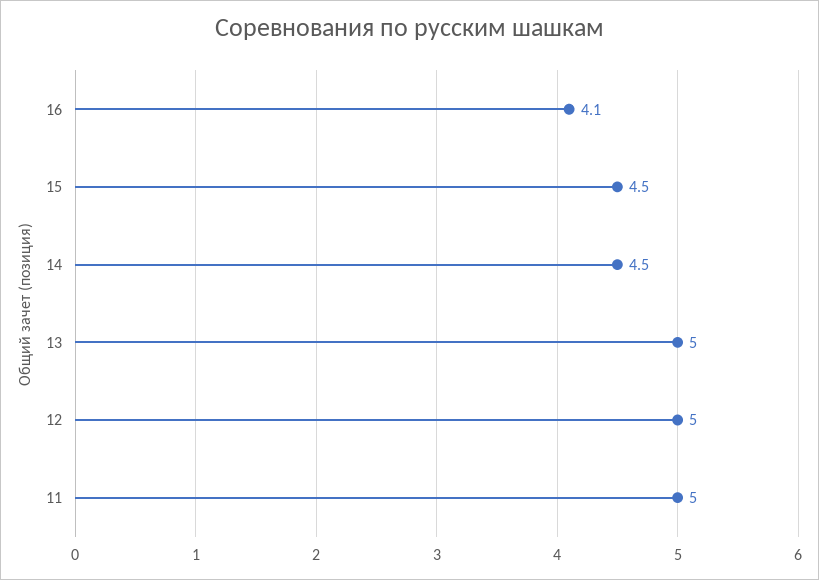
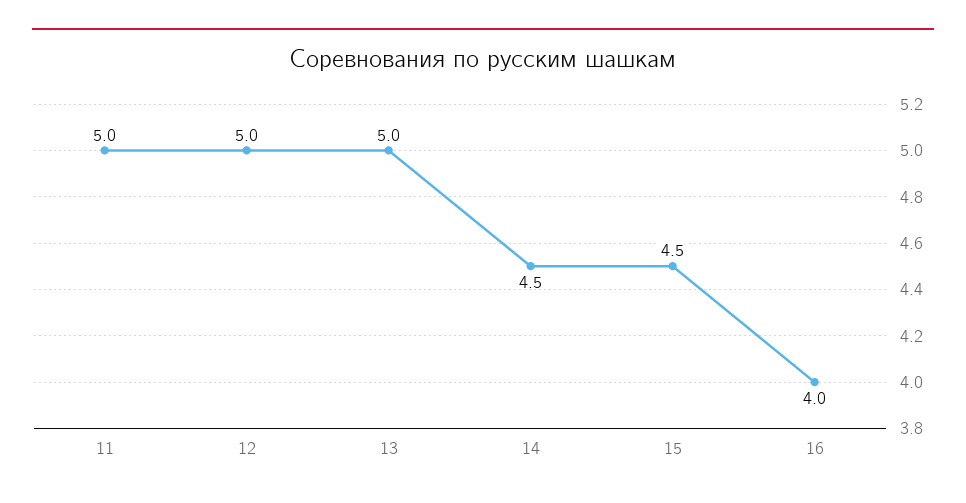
  {
-   "16": 4.1,
+   "16": 4,
    "15": 4.5,
    "14": 4.5,
    "13": 5,
    "12": 5,
    "11": 5
  }

